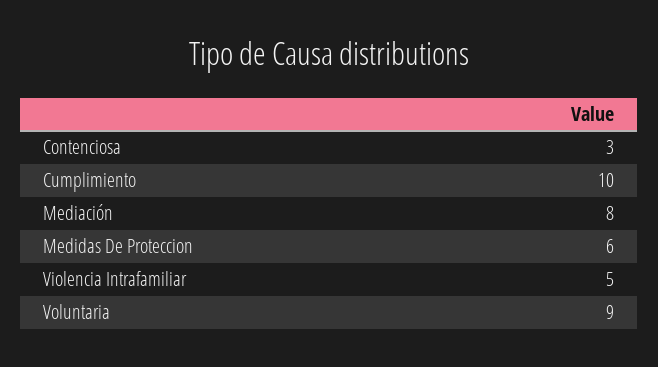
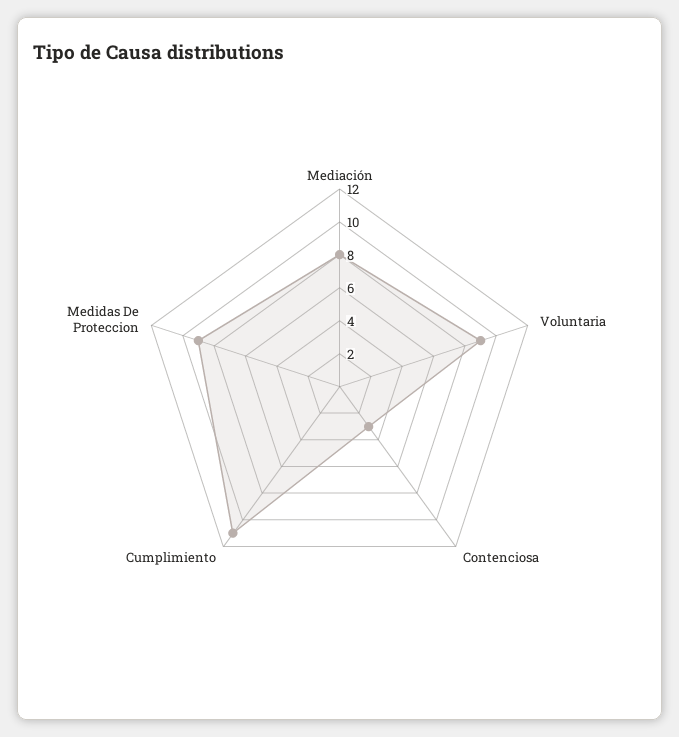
  {
    "Contenciosa": 3,
-   "Cumplimiento": 10,
+   "Cumplimiento": 11,
    "Mediación": 8,
-   "Medidas De Proteccion": 6,
+   "Medidas De Proteccion": 9,
-   "Violencia Intrafamiliar": 5,
    "Voluntaria": 9
  }

